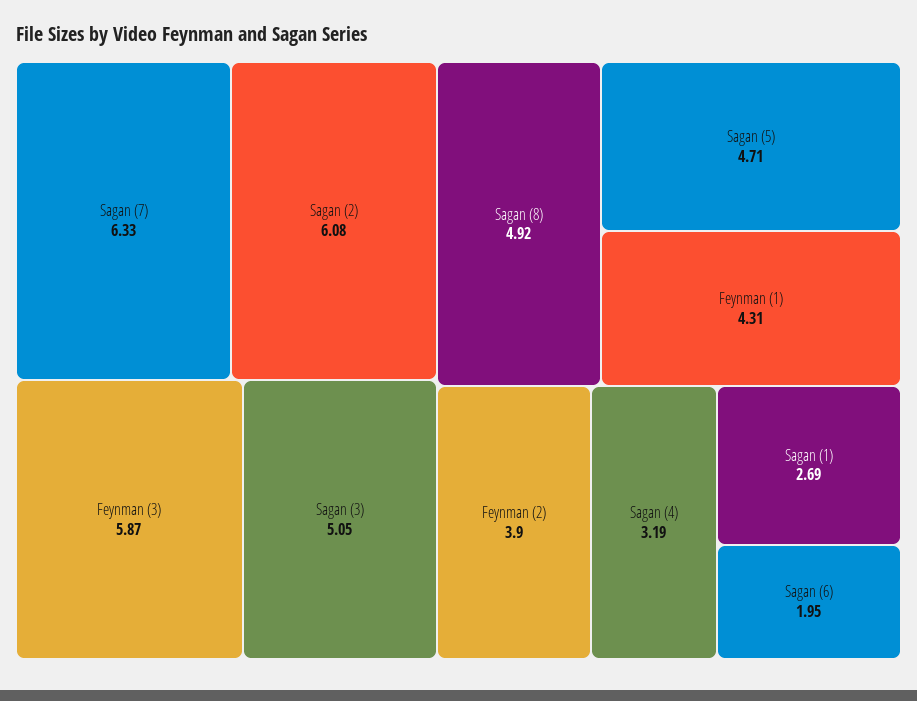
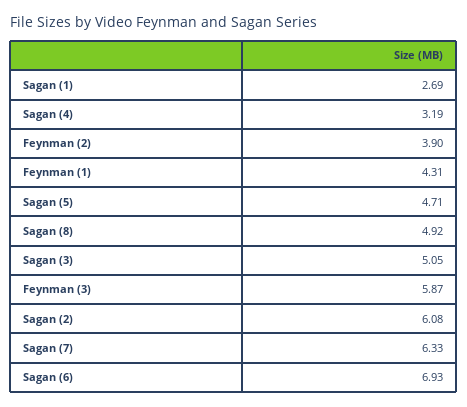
  {
    "Sagan (7)": 6.33,
    "Sagan (2)": 6.08,
    "Feynman (3)": 5.87,
    "Sagan (3)": 5.05,
    "Sagan (8)": 4.92,
    "Sagan (5)": 4.71,
    "Feynman (1)": 4.31,
    "Feynman (2)": 3.9,
    "Sagan (4)": 3.19,
    "Sagan (1)": 2.69,
-   "Sagan (6)": 1.95
+   "Sagan (6)": 6.93
  }

